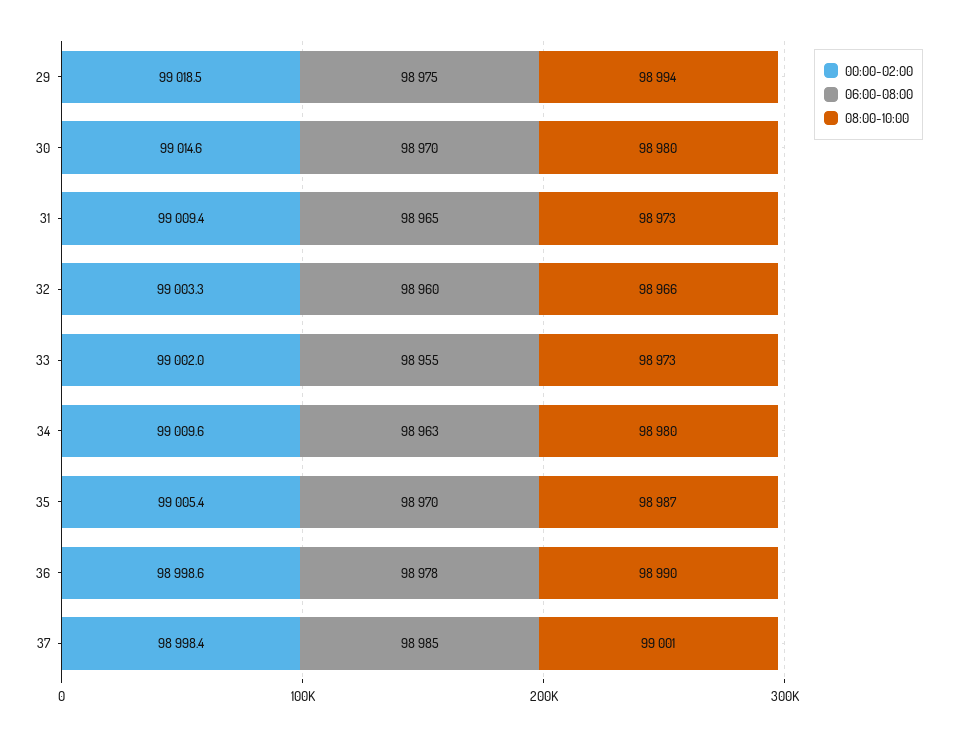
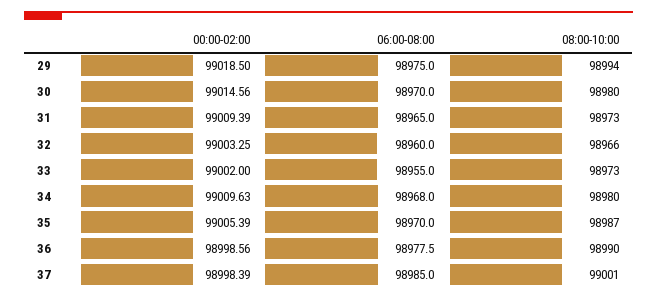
  {
    "00:00-02:00": {
      "29": 99018.5,
      "30": 99014.56,
      "31": 99009.39,
      "32": 99003.25,
      "33": 99002,
      "34": 99009.63,
      "35": 99005.39,
      "36": 98998.56,
      "37": 98998.39
    },
    "06:00-08:00": {
      "29": 98975,
      "30": 98970,
      "31": 98965,
      "32": 98960,
      "33": 98955,
-     "34": 98963,
+     "34": 98968,
      "35": 98970,
      "36": 98977.5,
      "37": 98985
    },
    "08:00-10:00": {
      "29": 98994,
      "30": 98980,
      "31": 98973,
      "32": 98966,
      "33": 98973,
      "34": 98980,
      "35": 98987,
      "36": 98990,
      "37": 99001
    }
  }

